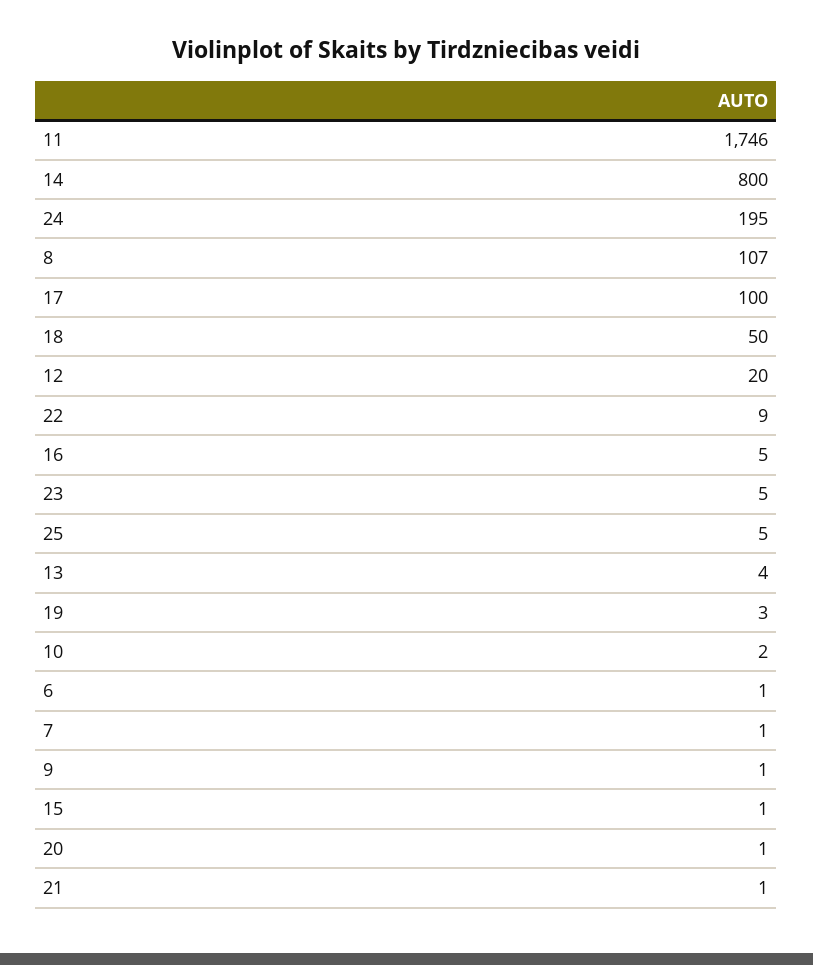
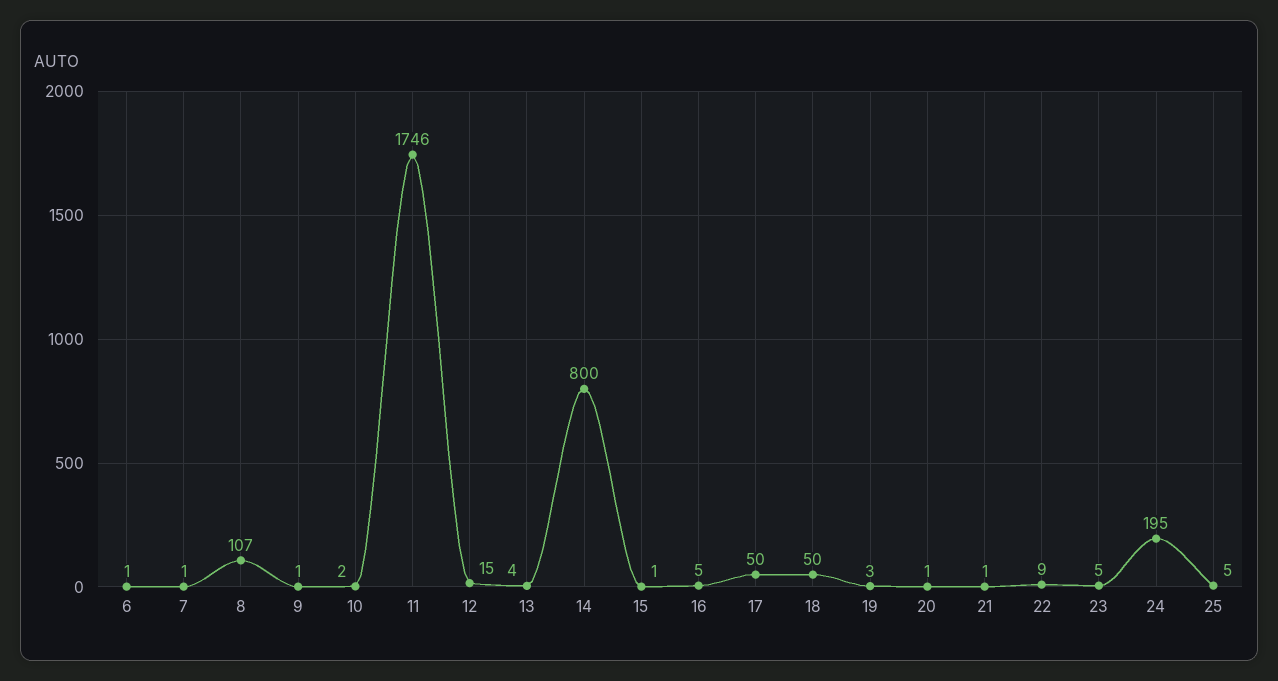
  {
    "11": 1746,
    "14": 800,
    "24": 195,
    "8": 107,
-   "17": 100,
+   "17": 50,
    "18": 50,
-   "12": 20,
+   "12": 15,
    "22": 9,
    "16": 5,
    "23": 5,
    "25": 5,
    "13": 4,
    "19": 3,
    "10": 2,
    "6": 1,
    "7": 1,
    "9": 1,
    "15": 1,
    "20": 1,
    "21": 1
  }

